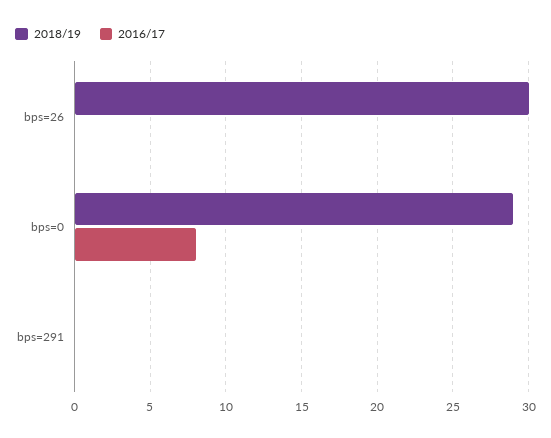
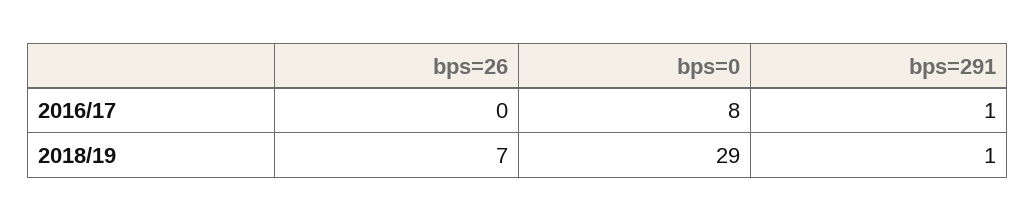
  {
    "2018/19": {
-     "bps=26": 30,
+     "bps=26": 7,
      "bps=0": 29,
-     "bps=291": 0
+     "bps=291": 1
    },
    "2016/17": {
      "bps=26": 0,
      "bps=0": 8,
-     "bps=291": 0
+     "bps=291": 1
    }
  }

